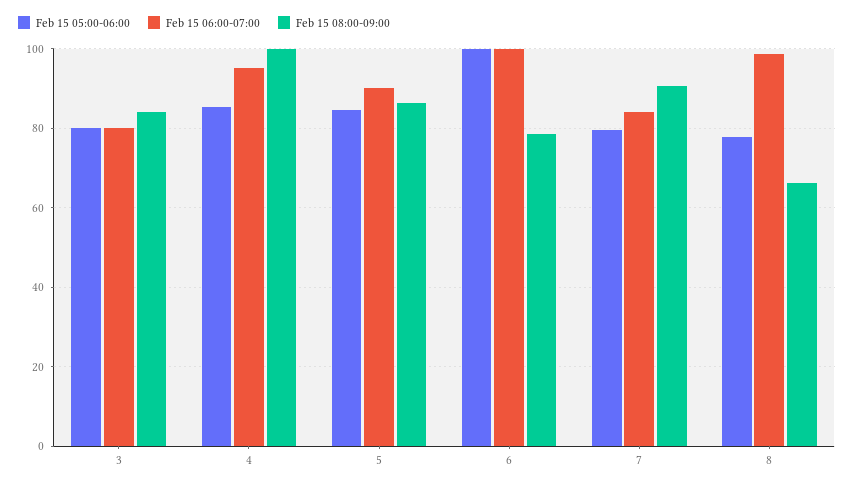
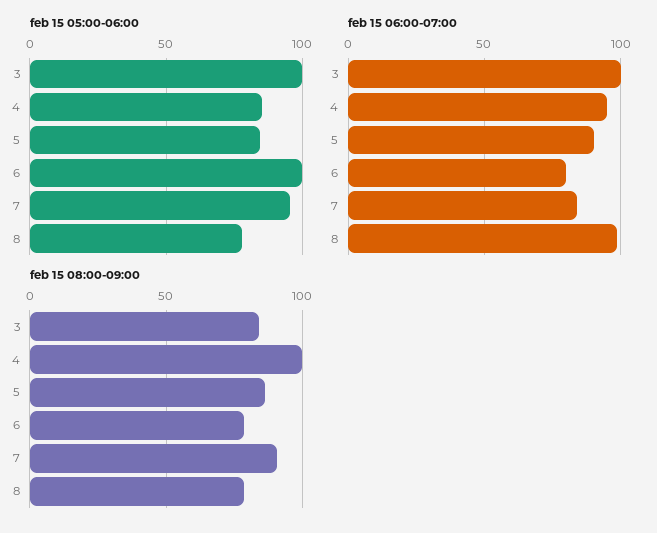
  {
    "Feb 15 05:00-06:00": {
-     "3": 80,
+     "3": 100,
      "4": 86,
      "5": 84,
      "6": 100,
-     "7": 80,
+     "7": 95,
      "8": 78
    },
    "Feb 15 06:00-07:00": {
-     "3": 80,
+     "3": 100,
      "4": 96,
      "5": 90,
-     "6": 100,
+     "6": 80,
      "7": 84,
      "8": 98
    },
    "Feb 15 08:00-09:00": {
      "3": 84,
      "4": 100,
      "5": 86,
      "6": 78,
      "7": 90,
-     "8": 66
+     "8": 80
    }
  }

